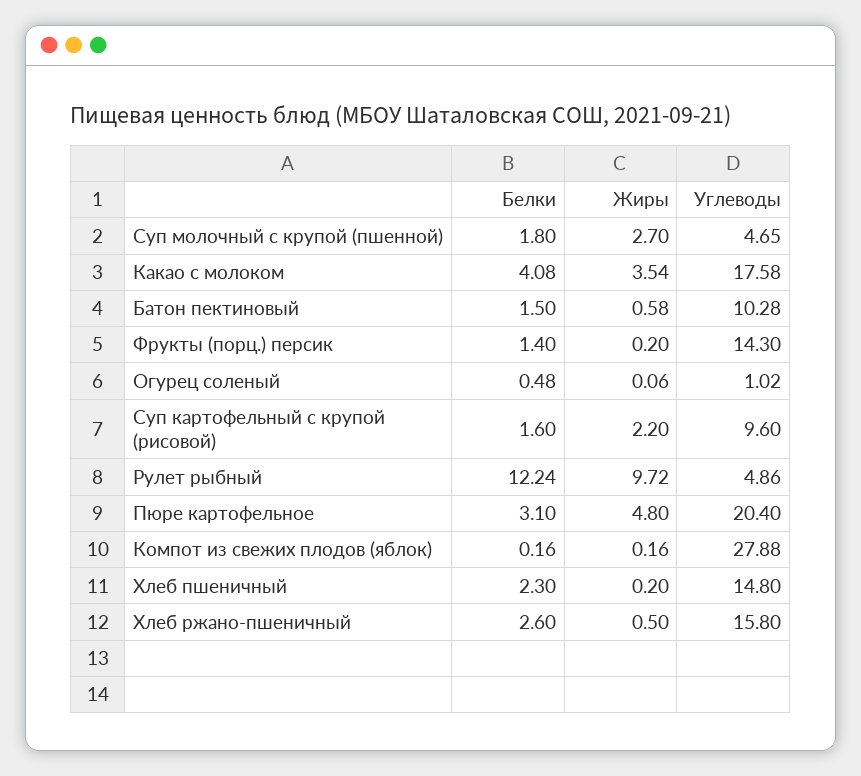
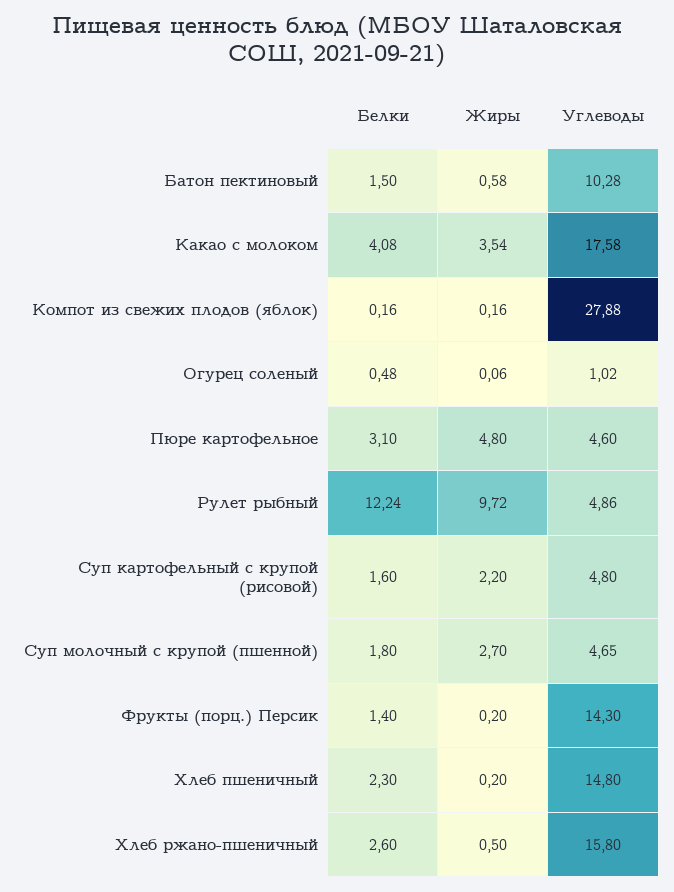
  {
    "Белки": {
      "Суп молочный с крупой (пшенной)": 1.8,
      "Какао с молоком": 4.08,
      "Батон пектиновый": 1.5,
      "Фрукты (порц.) персик": 1.4,
      "Огурец соленый": 0.48,
      "Суп картофельный с крупой (рисовой)": 1.6,
      "Рулет рыбный": 12.24,
      "Пюре картофельное": 3.1,
      "Компот из свежих плодов (яблок)": 0.16,
      "Хлеб пшеничный": 2.3,
      "Хлеб ржано-пшеничный": 2.6
    },
    "Жиры": {
      "Суп молочный с крупой (пшенной)": 2.7,
      "Какао с молоком": 3.54,
      "Батон пектиновый": 0.58,
      "Фрукты (порц.) персик": 0.2,
      "Огурец соленый": 0.06,
      "Суп картофельный с крупой (рисовой)": 2.2,
      "Рулет рыбный": 9.72,
      "Пюре картофельное": 4.8,
      "Компот из свежих плодов (яблок)": 0.16,
      "Хлеб пшеничный": 0.2,
      "Хлеб ржано-пшеничный": 0.5
    },
    "Углеводы": {
      "Суп молочный с крупой (пшенной)": 4.65,
      "Какао с молоком": 17.58,
      "Батон пектиновый": 10.28,
      "Фрукты (порц.) персик": 14.3,
      "Огурец соленый": 1.02,
-     "Суп картофельный с крупой (рисовой)": 9.6,
+     "Суп картофельный с крупой (рисовой)": 4.8,
      "Рулет рыбный": 4.86,
-     "Пюре картофельное": 20.4,
+     "Пюре картофельное": 4.6,
      "Компот из свежих плодов (яблок)": 27.88,
      "Хлеб пшеничный": 14.8,
      "Хлеб ржано-пшеничный": 15.8
    }
  }

